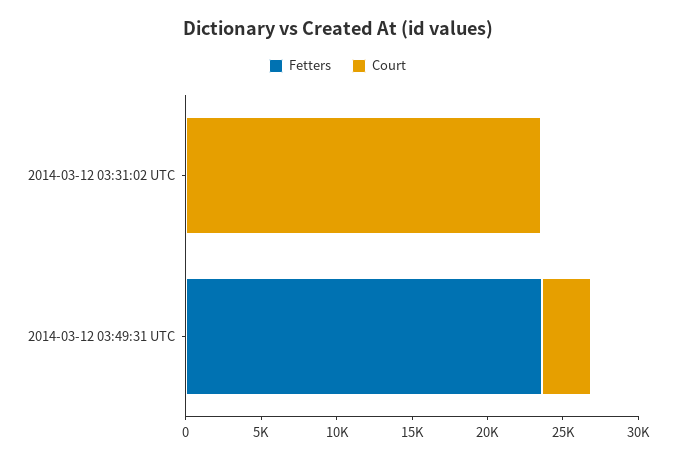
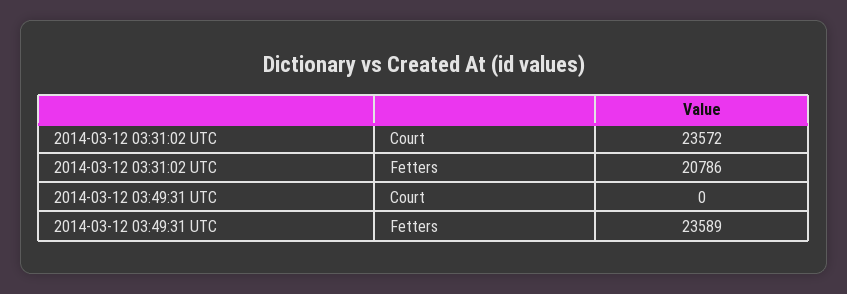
  {
    "Fetters": {
-     "2014-03-12 03:31:02 UTC": 0,
+     "2014-03-12 03:31:02 UTC": 20786,
      "2014-03-12 03:49:31 UTC": 23589
    },
    "Court": {
      "2014-03-12 03:31:02 UTC": 23572,
-     "2014-03-12 03:49:31 UTC": 3000
+     "2014-03-12 03:49:31 UTC": 0
    }
  }

